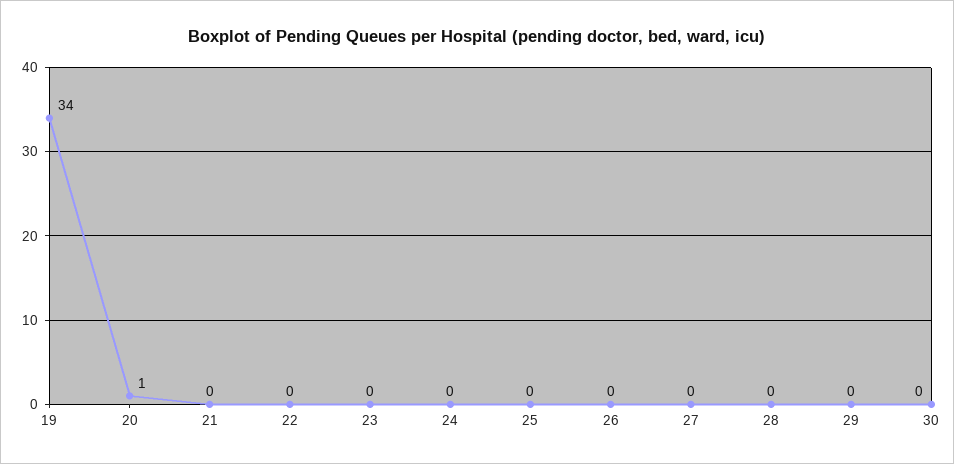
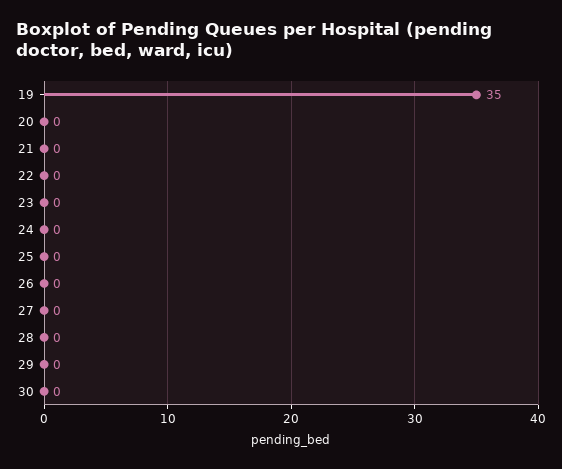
  {
-   "19": 34,
+   "19": 35,
-   "20": 1,
+   "20": 0,
    "21": 0,
    "22": 0,
    "23": 0,
    "24": 0,
    "25": 0,
    "26": 0,
    "27": 0,
    "28": 0,
    "29": 0,
    "30": 0
  }

